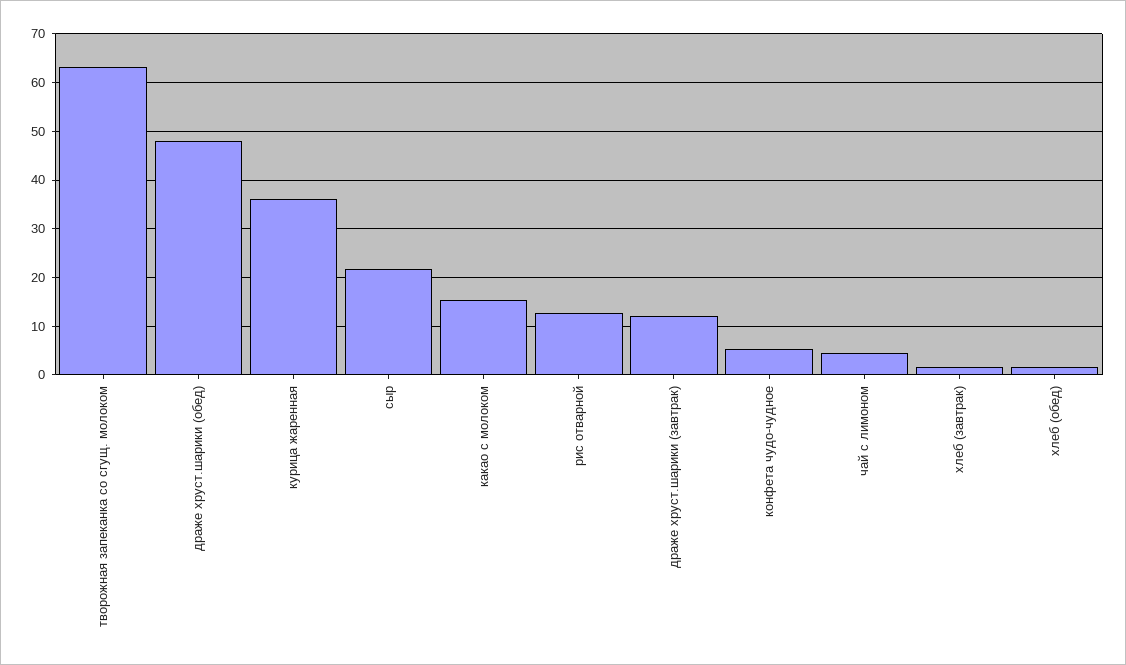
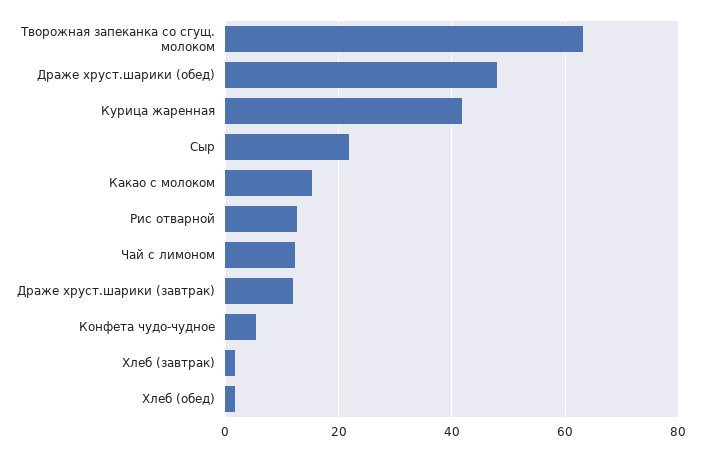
  {
    "творожная запеканка со сгущ. молоком": 64,
    "драже хруст.шарики (обед)": 48,
-   "курица жаренная": 36,
+   "курица жаренная": 42,
    "сыр": 22,
    "какао с молоком": 16,
    "рис отварной": 12,
    "драже хруст.шарики (завтрак)": 12,
    "конфета чудо-чудное": 6,
-   "чай с лимоном": 4,
+   "чай с лимоном": 12,
    "хлеб (завтрак)": 2,
    "хлеб (обед)": 2
  }

